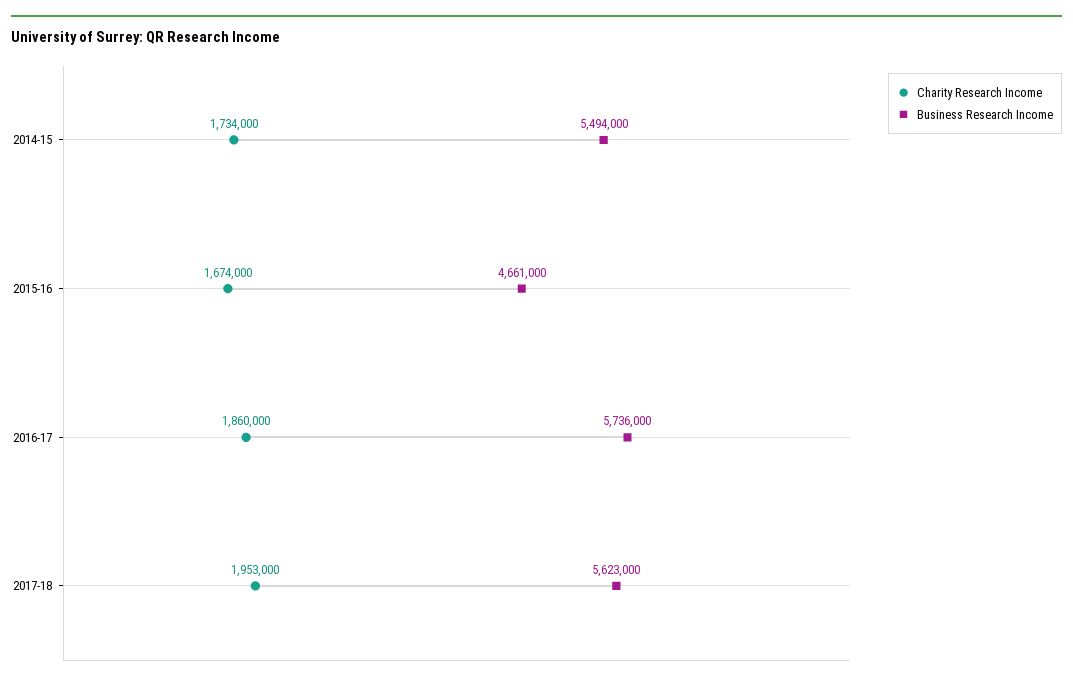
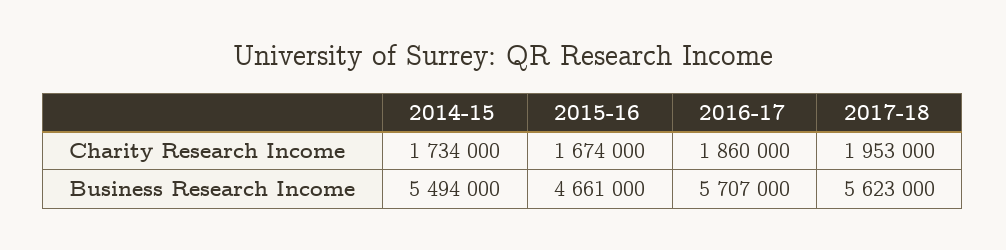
  {
    "Charity Research Income": {
      "2014-15": 1734000,
      "2015-16": 1674000,
      "2016-17": 1860000,
      "2017-18": 1953000
    },
    "Business Research Income": {
      "2014-15": 5494000,
      "2015-16": 4661000,
-     "2016-17": 5736000,
+     "2016-17": 5707000,
      "2017-18": 5623000
    }
  }

